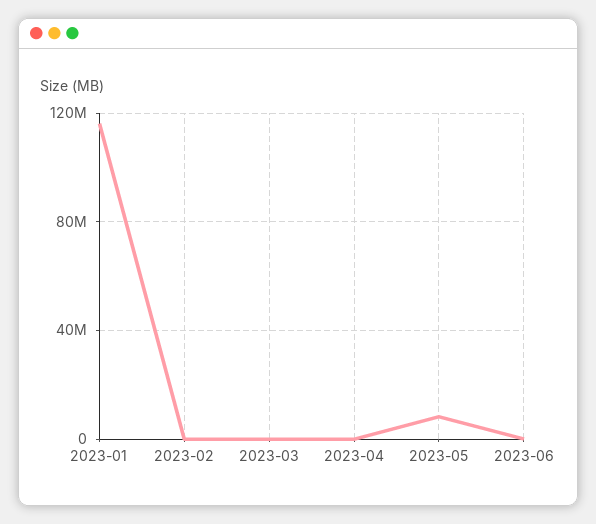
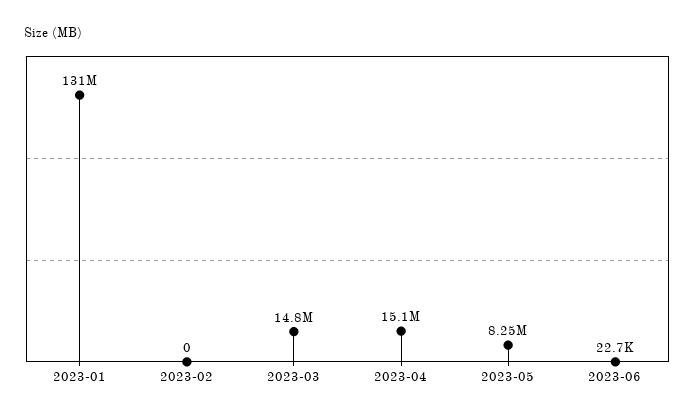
  {
-   "2023-01": 115000000,
+   "2023-01": 131000000,
    "2023-02": 0,
-   "2023-03": 0,
+   "2023-03": 14800000,
-   "2023-04": 0,
+   "2023-04": 15100000,
    "2023-05": 8250000,
    "2023-06": 22700
  }

